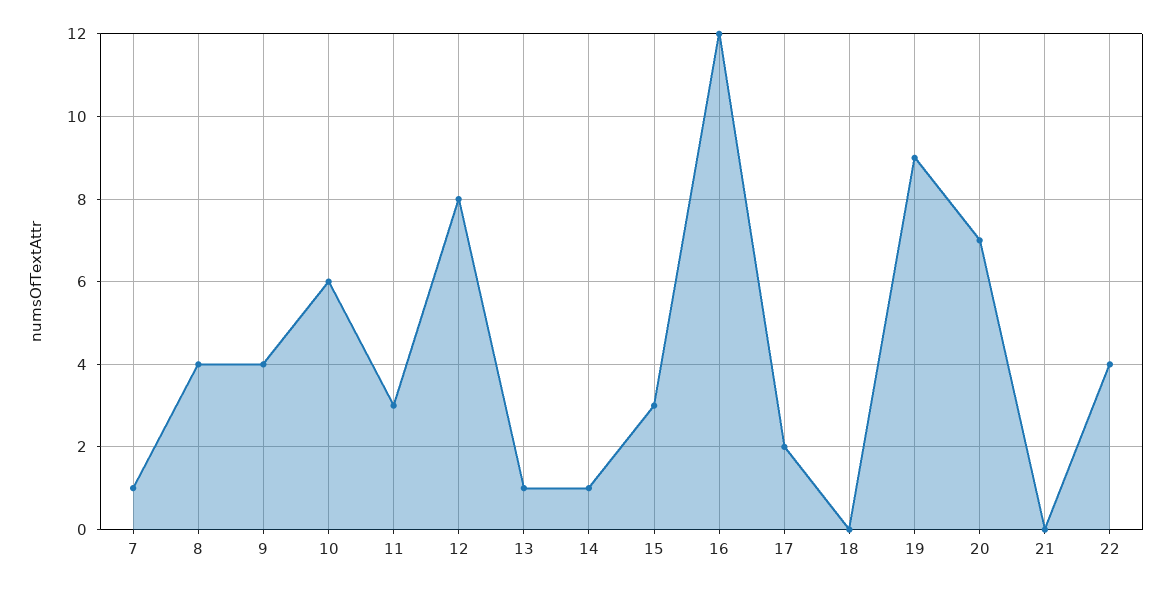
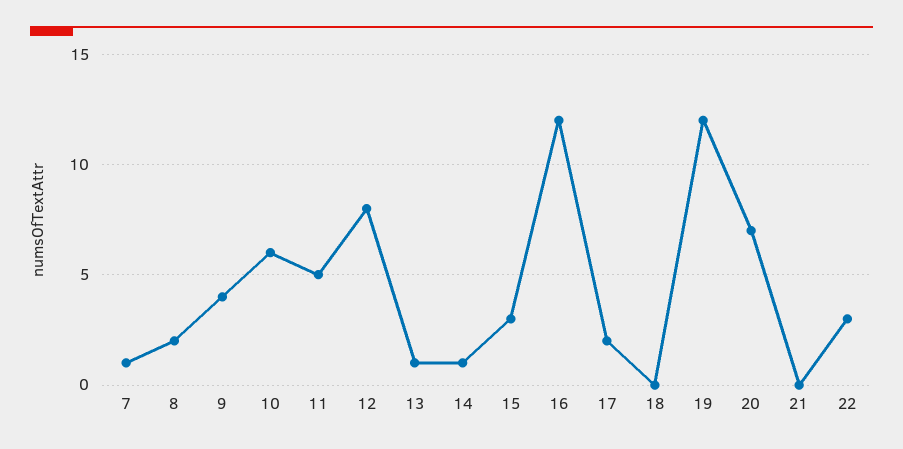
  {
    "7": 1,
-   "8": 4,
+   "8": 2,
    "9": 4,
    "10": 6,
-   "11": 3,
+   "11": 5,
    "12": 8,
    "13": 1,
    "14": 1,
    "15": 3,
    "16": 12,
    "17": 2,
    "18": 0,
-   "19": 9,
+   "19": 12,
    "20": 7,
    "21": 0,
-   "22": 4
+   "22": 3
  }

